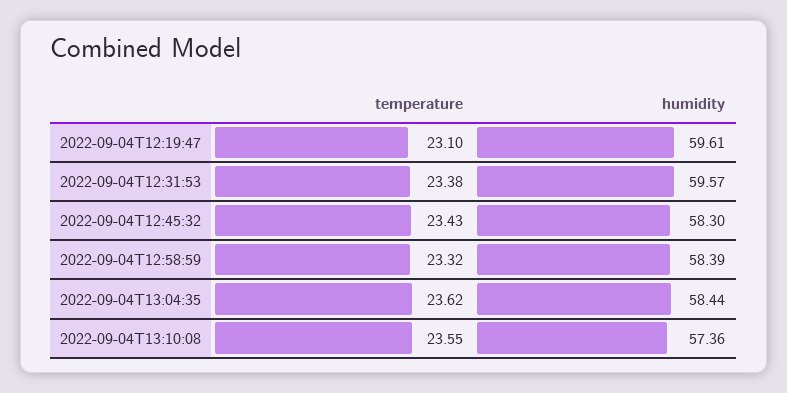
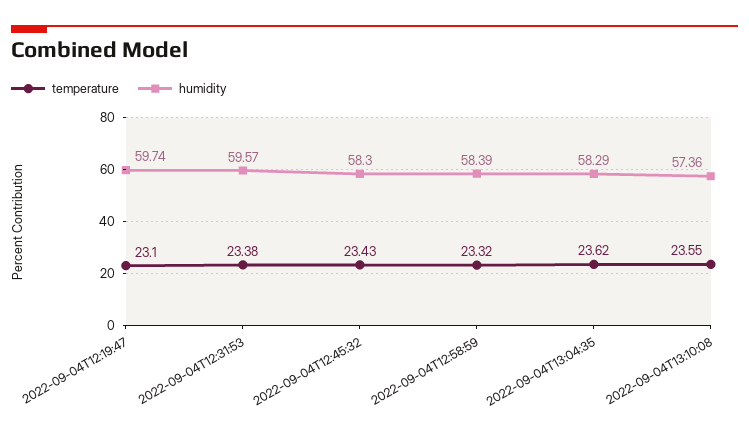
  {
    "temperature": {
      "2022-09-04T12:19:47": 23.1,
      "2022-09-04T12:31:53": 23.38,
      "2022-09-04T12:45:32": 23.43,
      "2022-09-04T12:58:59": 23.32,
      "2022-09-04T13:04:35": 23.62,
      "2022-09-04T13:10:08": 23.55
    },
    "humidity": {
-     "2022-09-04T12:19:47": 59.61,
+     "2022-09-04T12:19:47": 59.74,
      "2022-09-04T12:31:53": 59.57,
      "2022-09-04T12:45:32": 58.3,
      "2022-09-04T12:58:59": 58.39,
-     "2022-09-04T13:04:35": 58.44,
+     "2022-09-04T13:04:35": 58.29,
      "2022-09-04T13:10:08": 57.36
    }
  }

